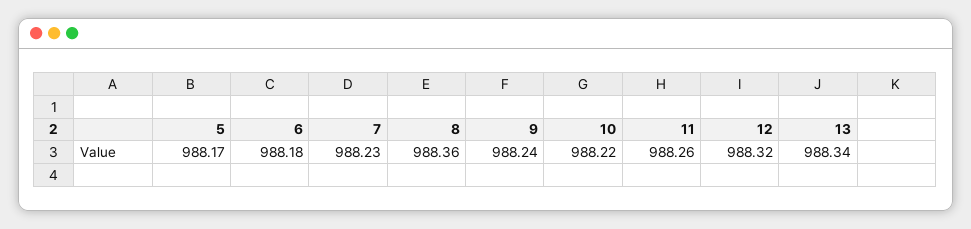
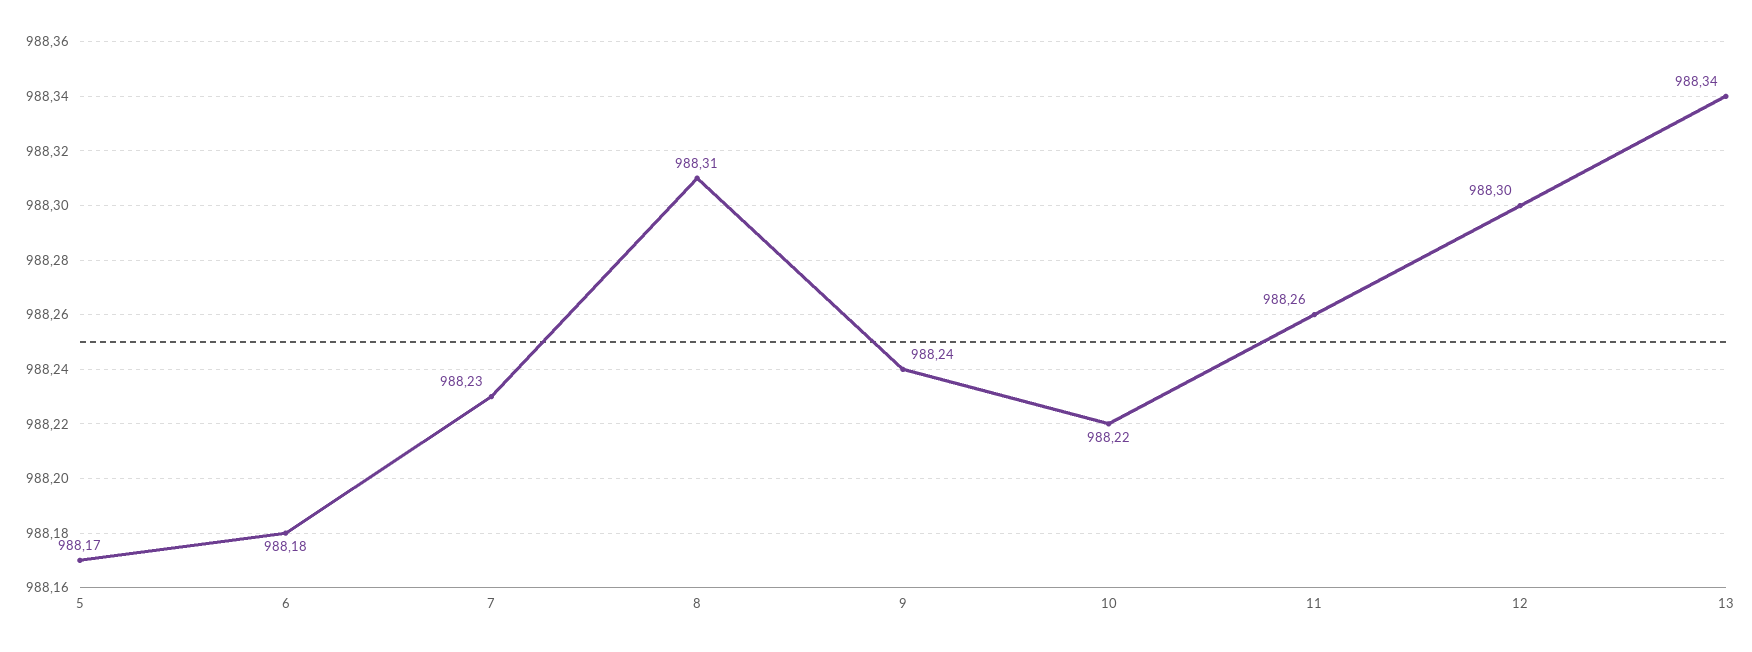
  {
    "5": 988.17,
    "6": 988.18,
    "7": 988.23,
-   "8": 988.36,
+   "8": 988.31,
    "9": 988.24,
    "10": 988.22,
    "11": 988.26,
-   "12": 988.32,
+   "12": 988.3,
    "13": 988.34
  }

